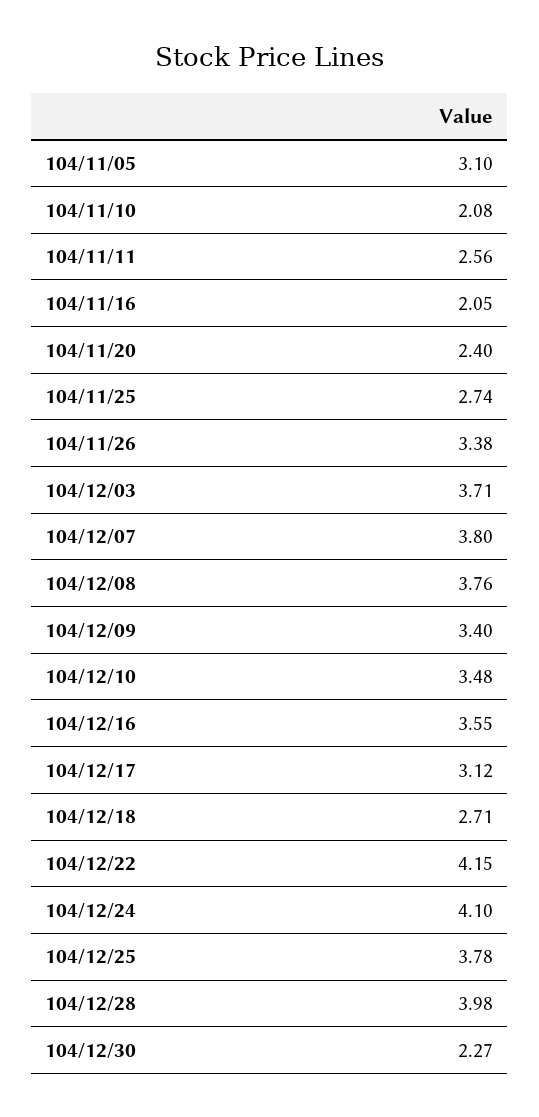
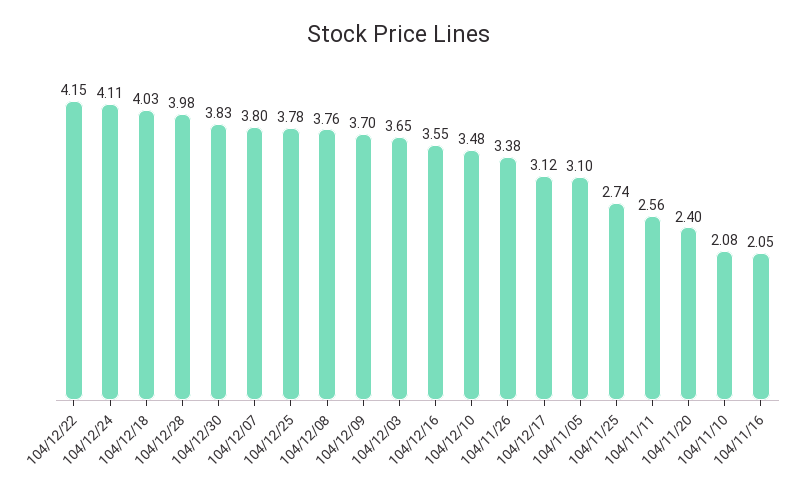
  {
    "104/11/05": 3.1,
    "104/11/10": 2.08,
    "104/11/11": 2.56,
    "104/11/16": 2.05,
    "104/11/20": 2.4,
    "104/11/25": 2.74,
    "104/11/26": 3.38,
-   "104/12/03": 3.71,
+   "104/12/03": 3.65,
    "104/12/07": 3.8,
    "104/12/08": 3.76,
-   "104/12/09": 3.4,
+   "104/12/09": 3.7,
    "104/12/10": 3.48,
    "104/12/16": 3.55,
    "104/12/17": 3.12,
-   "104/12/18": 2.71,
+   "104/12/18": 4.03,
    "104/12/22": 4.15,
-   "104/12/24": 4.1,
+   "104/12/24": 4.11,
    "104/12/25": 3.78,
    "104/12/28": 3.98,
-   "104/12/30": 2.27
+   "104/12/30": 3.83
  }

